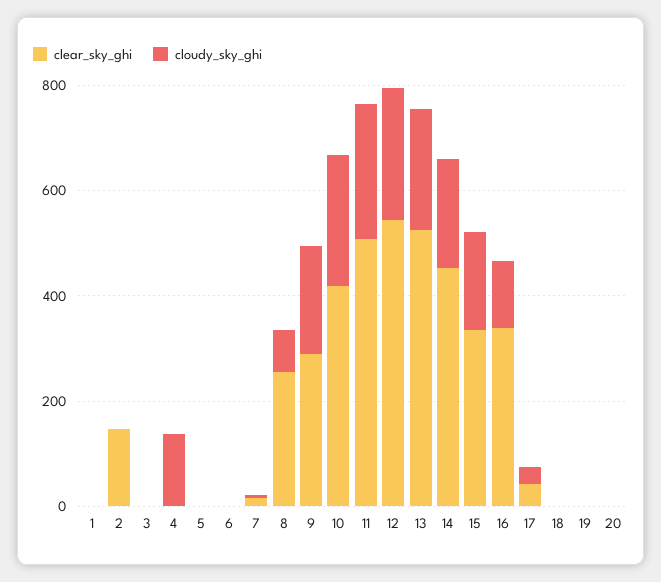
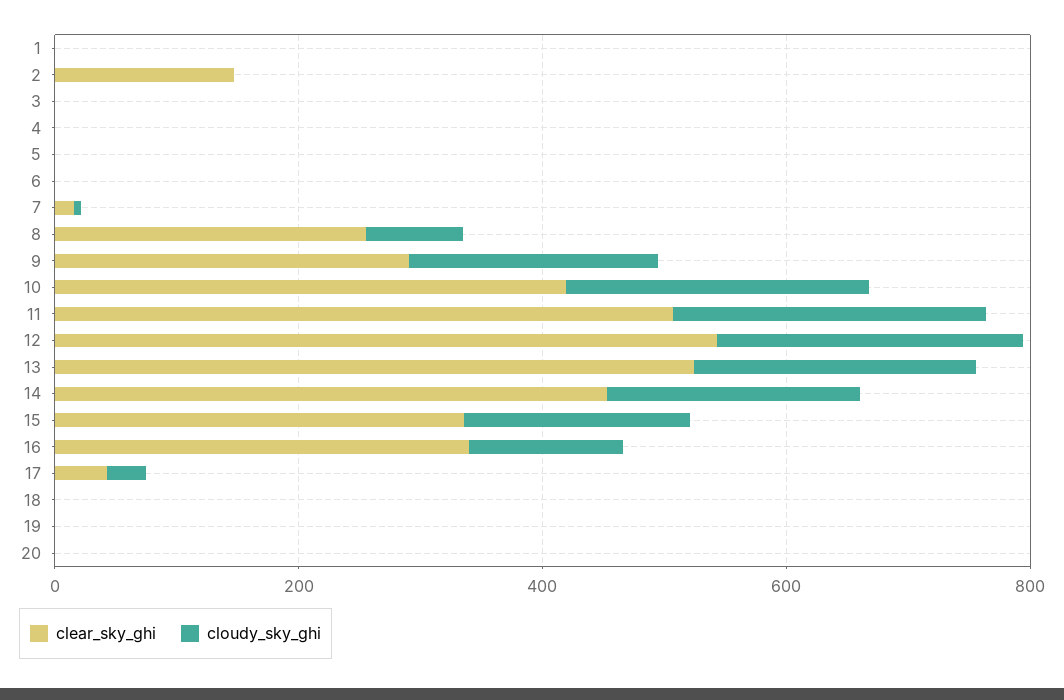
  {
    "clear_sky_ghi": {
      "1": 0,
      "2": 150,
      "3": 0,
      "4": 0,
      "5": 0,
      "6": 0,
      "7": 0,
      "8": 250,
      "9": 300,
      "10": 400,
      "11": 500,
      "12": 550,
      "13": 500,
      "14": 450,
      "15": 350,
      "16": 350,
      "17": 50,
      "18": 0,
      "19": 0,
      "20": 0
    },
    "cloudy_sky_ghi": {
      "1": 0,
      "2": 0,
      "3": 0,
-     "4": 150,
+     "4": 0,
      "5": 0,
      "6": 0,
      "7": 0,
      "8": 100,
      "9": 200,
      "10": 250,
      "11": 250,
      "12": 250,
      "13": 250,
      "14": 200,
      "15": 200,
      "16": 150,
      "17": 50,
      "18": 0,
      "19": 0,
      "20": 0
    }
  }

